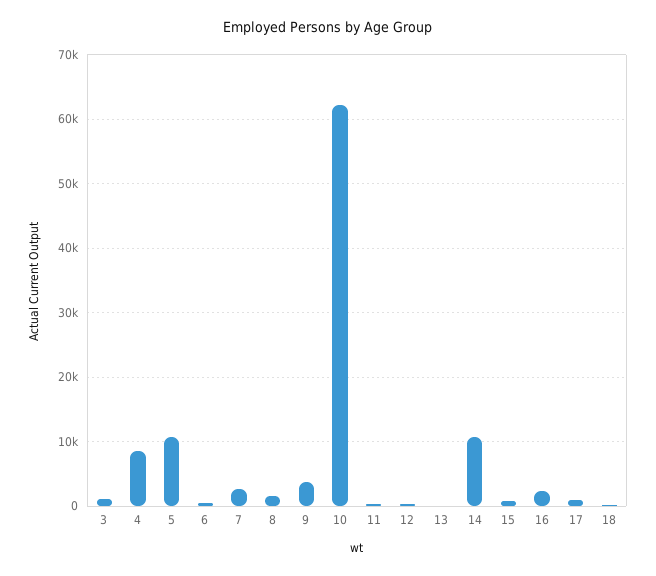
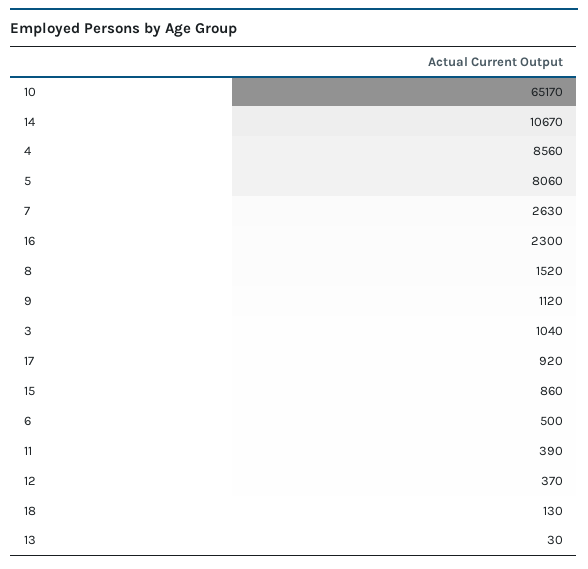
  {
    "3": 1040,
    "4": 8560,
-   "5": 11000,
+   "5": 8060,
    "6": 500,
    "7": 2630,
    "8": 1520,
-   "9": 4000,
+   "9": 1120,
-   "10": 62000,
+   "10": 65170,
    "11": 390,
    "12": 370,
    "13": 30,
    "14": 10670,
    "15": 860,
    "16": 2300,
    "17": 920,
    "18": 130
  }

